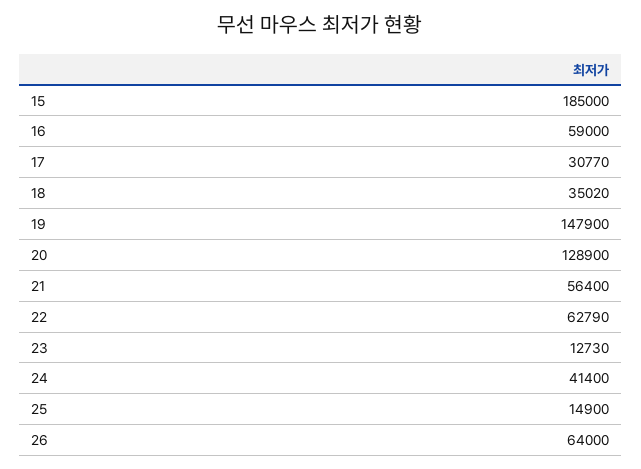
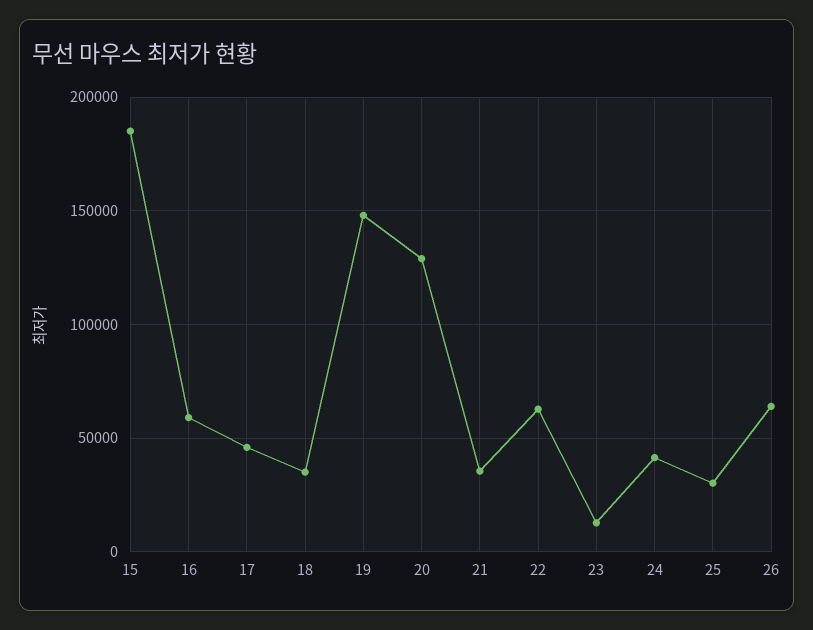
  {
    "15": 185000,
    "16": 59000,
-   "17": 30770,
+   "17": 45000,
    "18": 35020,
    "19": 147900,
    "20": 128900,
-   "21": 56400,
+   "21": 35000,
    "22": 62790,
    "23": 12730,
    "24": 41400,
-   "25": 14900,
+   "25": 30000,
    "26": 64000
  }

